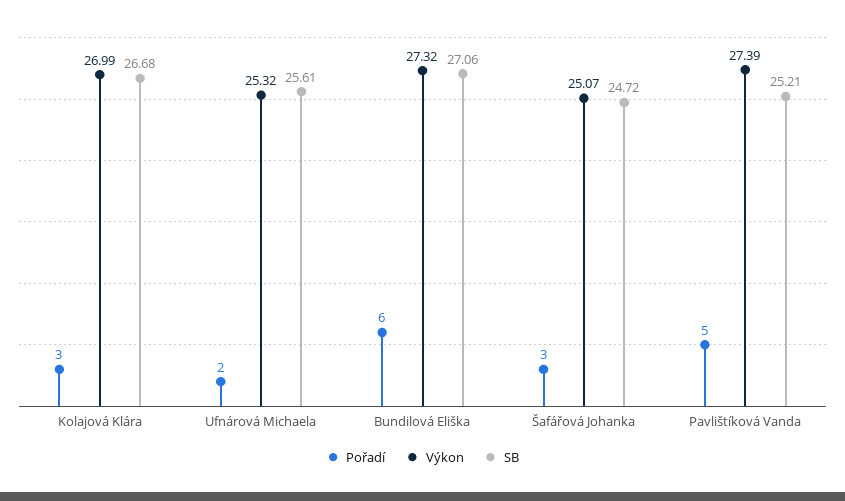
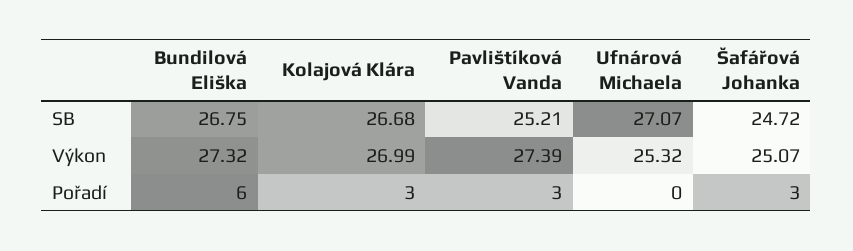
  {
    "Pořadí": {
      "Kolajová Klára": 3,
-     "Ufnárová Michaela": 2,
+     "Ufnárová Michaela": 0,
      "Bundilová Eliška": 6,
      "Šafářová Johanka": 3,
-     "Pavlištíková Vanda": 5
+     "Pavlištíková Vanda": 3
    },
    "Výkon": {
      "Kolajová Klára": 26.99,
      "Ufnárová Michaela": 25.32,
      "Bundilová Eliška": 27.32,
      "Šafářová Johanka": 25.07,
      "Pavlištíková Vanda": 27.39
    },
    "SB": {
      "Kolajová Klára": 26.68,
-     "Ufnárová Michaela": 25.61,
+     "Ufnárová Michaela": 27.07,
-     "Bundilová Eliška": 27.06,
+     "Bundilová Eliška": 26.75,
      "Šafářová Johanka": 24.72,
      "Pavlištíková Vanda": 25.21
    }
  }

